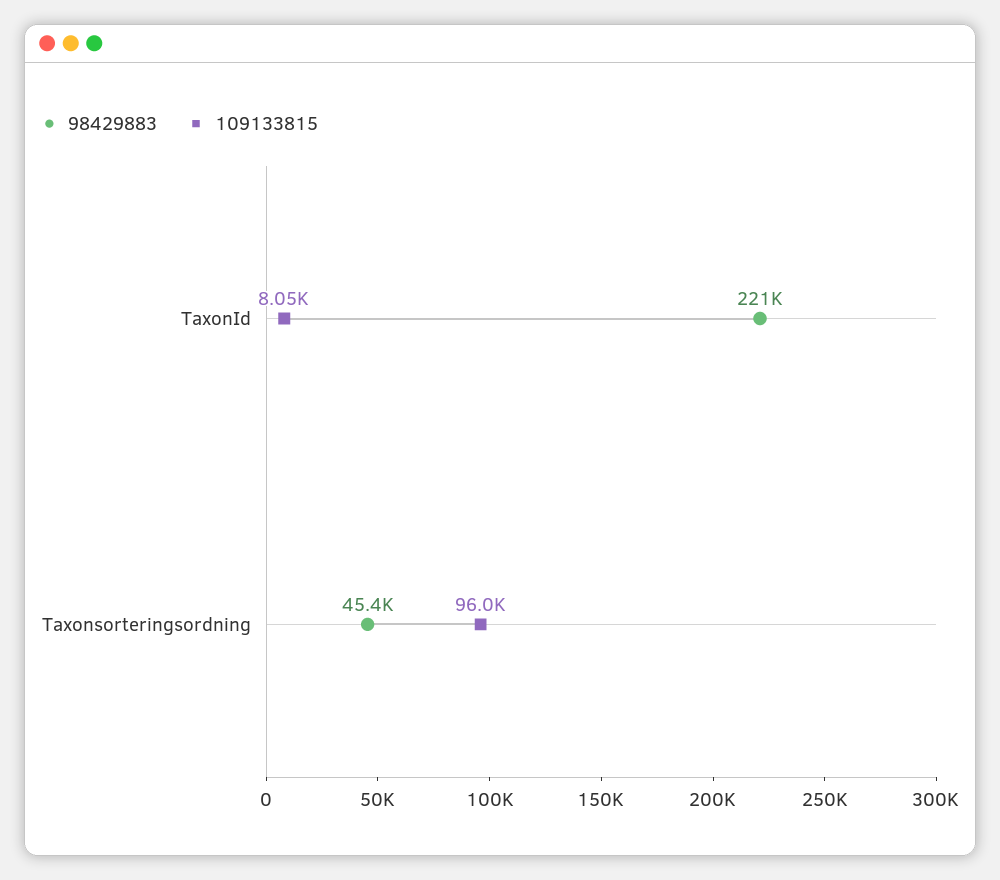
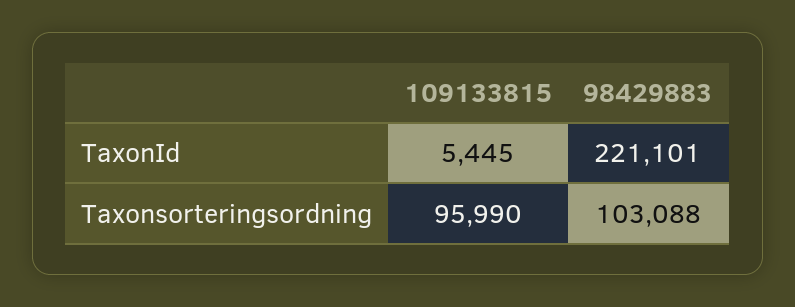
  {
    "98429883": {
      "TaxonId": 221101,
-     "Taxonsorteringsordning": 45400
+     "Taxonsorteringsordning": 103088
    },
    "109133815": {
-     "TaxonId": 8050,
+     "TaxonId": 5445,
      "Taxonsorteringsordning": 95990
    }
  }

